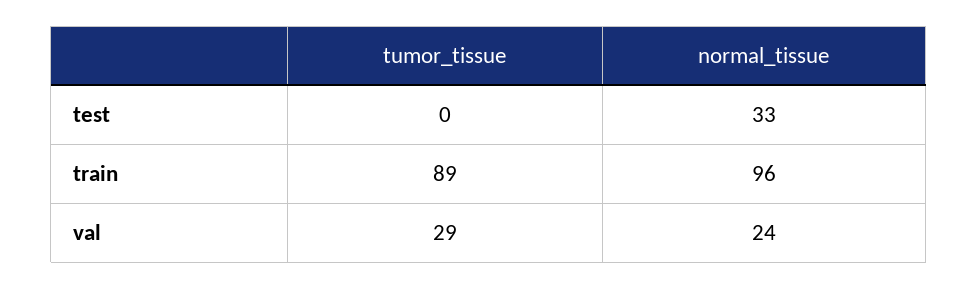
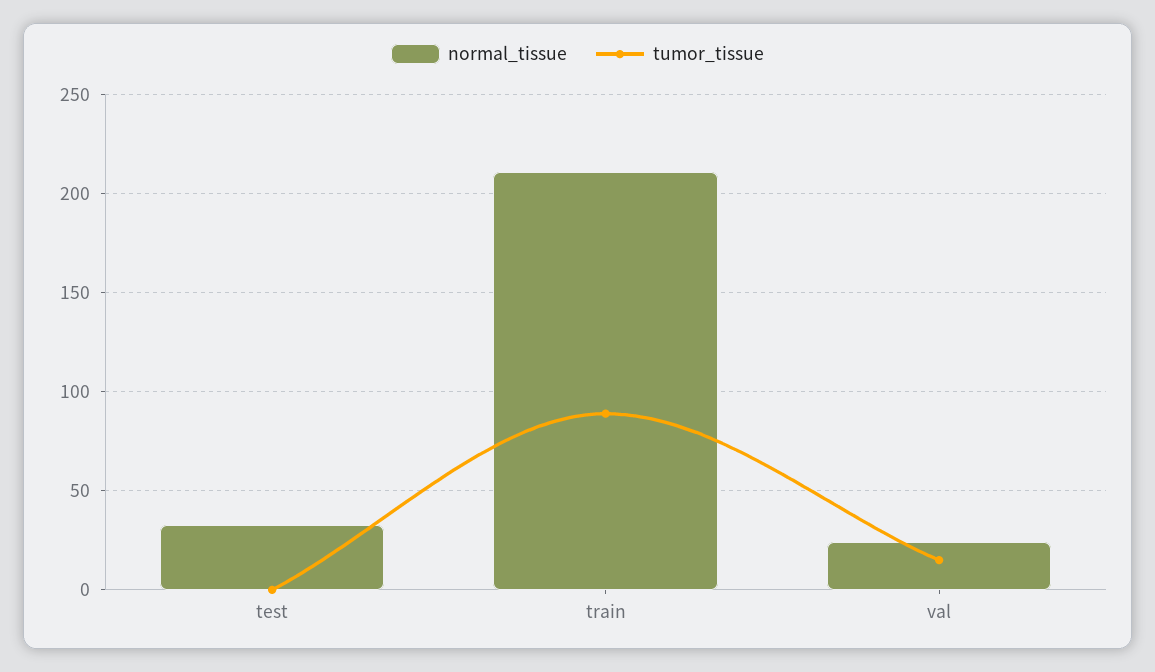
  {
    "tumor_tissue": {
      "test": 0,
      "train": 89,
-     "val": 29
+     "val": 15
    },
    "normal_tissue": {
      "test": 33,
-     "train": 96,
+     "train": 210,
      "val": 24
    }
  }

